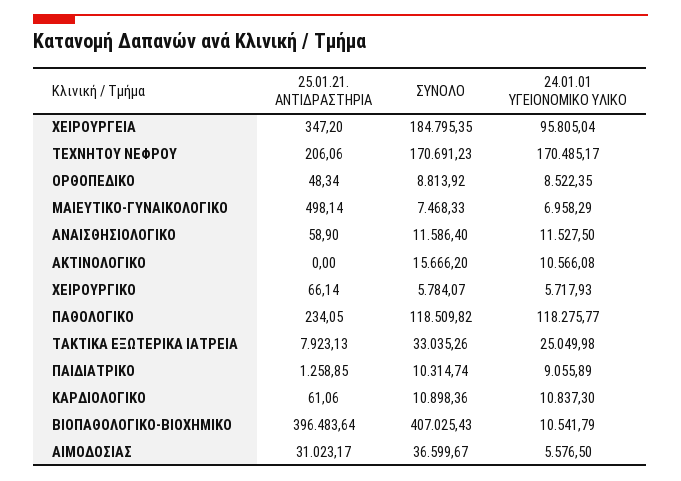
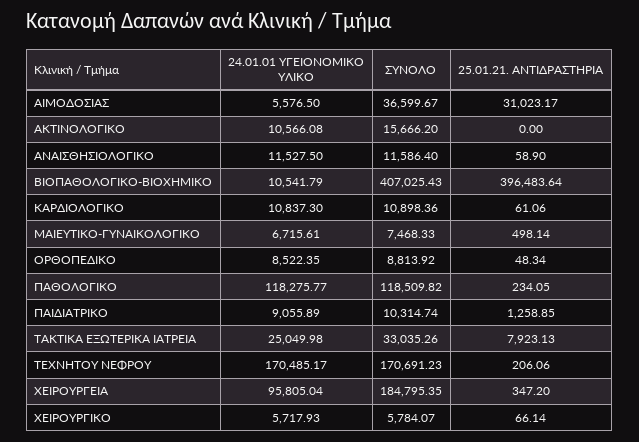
  {
    "25.01.21. ΑΝΤΙΔΡΑΣΤΗΡΙΑ": {
      "ΧΕΙΡΟΥΡΓΕΙΑ": 347.2,
      "ΤΕΧΝΗΤΟΥ ΝΕΦΡΟΥ": 206.06,
      "ΟΡΘΟΠΕΔΙΚΟ": 48.34,
      "ΜΑΙΕΥΤΙΚΟ-ΓΥΝΑΙΚΟΛΟΓΙΚΟ": 498.14,
      "ΑΝΑΙΣΘΗΣΙΟΛΟΓΙΚΟ": 58.9,
      "ΑΚΤΙΝΟΛΟΓΙΚΟ": 0,
      "ΧΕΙΡΟΥΡΓΙΚΟ": 66.14,
      "ΠΑΘΟΛΟΓΙΚΟ": 234.05,
      "ΤΑΚΤΙΚΑ ΕΞΩΤΕΡΙΚΑ ΙΑΤΡΕΙΑ": 7923.13,
      "ΠΑΙΔΙΑΤΡΙΚΟ": 1258.85,
      "ΚΑΡΔΙΟΛΟΓΙΚΟ": 61.06,
      "ΒΙΟΠΑΘΟΛΟΓΙΚΟ-ΒΙΟΧΗΜΙΚΟ": 396483.64,
      "ΑΙΜΟΔΟΣΙΑΣ": 31023.17
    },
    "ΣΥΝΟΛΟ": {
      "ΧΕΙΡΟΥΡΓΕΙΑ": 184795.35,
      "ΤΕΧΝΗΤΟΥ ΝΕΦΡΟΥ": 170691.23,
      "ΟΡΘΟΠΕΔΙΚΟ": 8813.92,
      "ΜΑΙΕΥΤΙΚΟ-ΓΥΝΑΙΚΟΛΟΓΙΚΟ": 7468.33,
      "ΑΝΑΙΣΘΗΣΙΟΛΟΓΙΚΟ": 11586.4,
      "ΑΚΤΙΝΟΛΟΓΙΚΟ": 15666.2,
      "ΧΕΙΡΟΥΡΓΙΚΟ": 5784.07,
      "ΠΑΘΟΛΟΓΙΚΟ": 118509.82,
      "ΤΑΚΤΙΚΑ ΕΞΩΤΕΡΙΚΑ ΙΑΤΡΕΙΑ": 33035.26,
      "ΠΑΙΔΙΑΤΡΙΚΟ": 10314.74,
      "ΚΑΡΔΙΟΛΟΓΙΚΟ": 10898.36,
      "ΒΙΟΠΑΘΟΛΟΓΙΚΟ-ΒΙΟΧΗΜΙΚΟ": 407025.43,
      "ΑΙΜΟΔΟΣΙΑΣ": 36599.67
    },
    "24.01.01 ΥΓΕΙΟΝΟΜΙΚΟ ΥΛΙΚΟ": {
      "ΧΕΙΡΟΥΡΓΕΙΑ": 95805.04,
      "ΤΕΧΝΗΤΟΥ ΝΕΦΡΟΥ": 170485.17,
      "ΟΡΘΟΠΕΔΙΚΟ": 8522.35,
-     "ΜΑΙΕΥΤΙΚΟ-ΓΥΝΑΙΚΟΛΟΓΙΚΟ": 6958.29,
+     "ΜΑΙΕΥΤΙΚΟ-ΓΥΝΑΙΚΟΛΟΓΙΚΟ": 6715.61,
      "ΑΝΑΙΣΘΗΣΙΟΛΟΓΙΚΟ": 11527.5,
      "ΑΚΤΙΝΟΛΟΓΙΚΟ": 10566.08,
      "ΧΕΙΡΟΥΡΓΙΚΟ": 5717.93,
      "ΠΑΘΟΛΟΓΙΚΟ": 118275.77,
      "ΤΑΚΤΙΚΑ ΕΞΩΤΕΡΙΚΑ ΙΑΤΡΕΙΑ": 25049.98,
      "ΠΑΙΔΙΑΤΡΙΚΟ": 9055.89,
      "ΚΑΡΔΙΟΛΟΓΙΚΟ": 10837.3,
      "ΒΙΟΠΑΘΟΛΟΓΙΚΟ-ΒΙΟΧΗΜΙΚΟ": 10541.79,
      "ΑΙΜΟΔΟΣΙΑΣ": 5576.5
    }
  }

